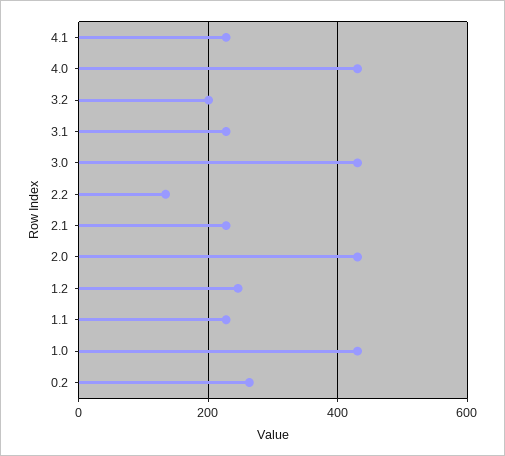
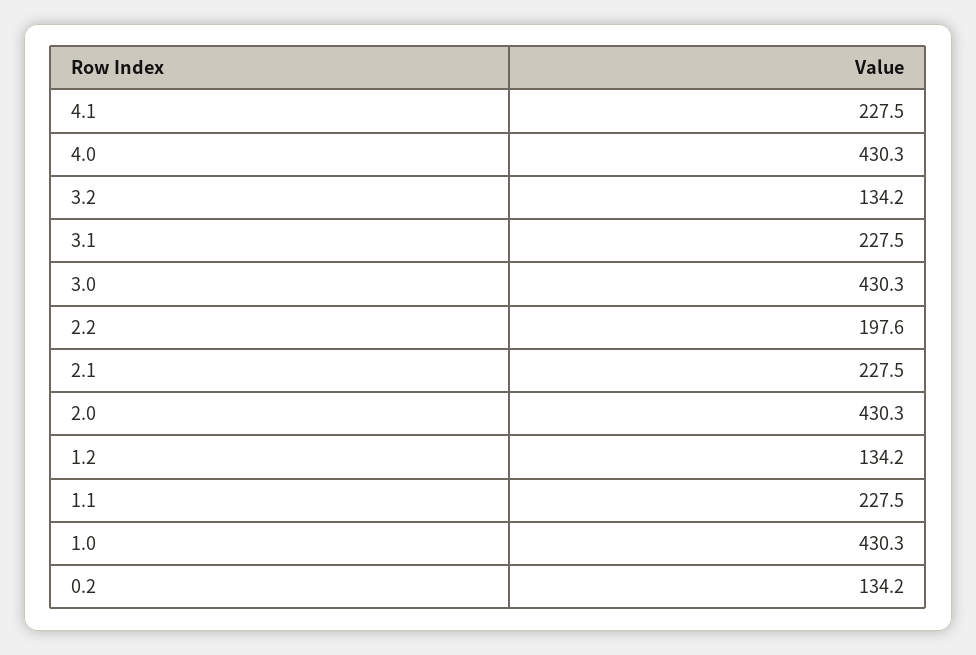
  {
    "4.1": 227.5,
    "4.0": 430.3,
-   "3.2": 200,
+   "3.2": 134.2,
    "3.1": 227.5,
    "3.0": 430.3,
-   "2.2": 140,
+   "2.2": 197.6,
    "2.1": 227.5,
    "2.0": 430.3,
-   "1.2": 240,
+   "1.2": 134.2,
    "1.1": 227.5,
    "1.0": 430.3,
-   "0.2": 260
+   "0.2": 134.2
  }

